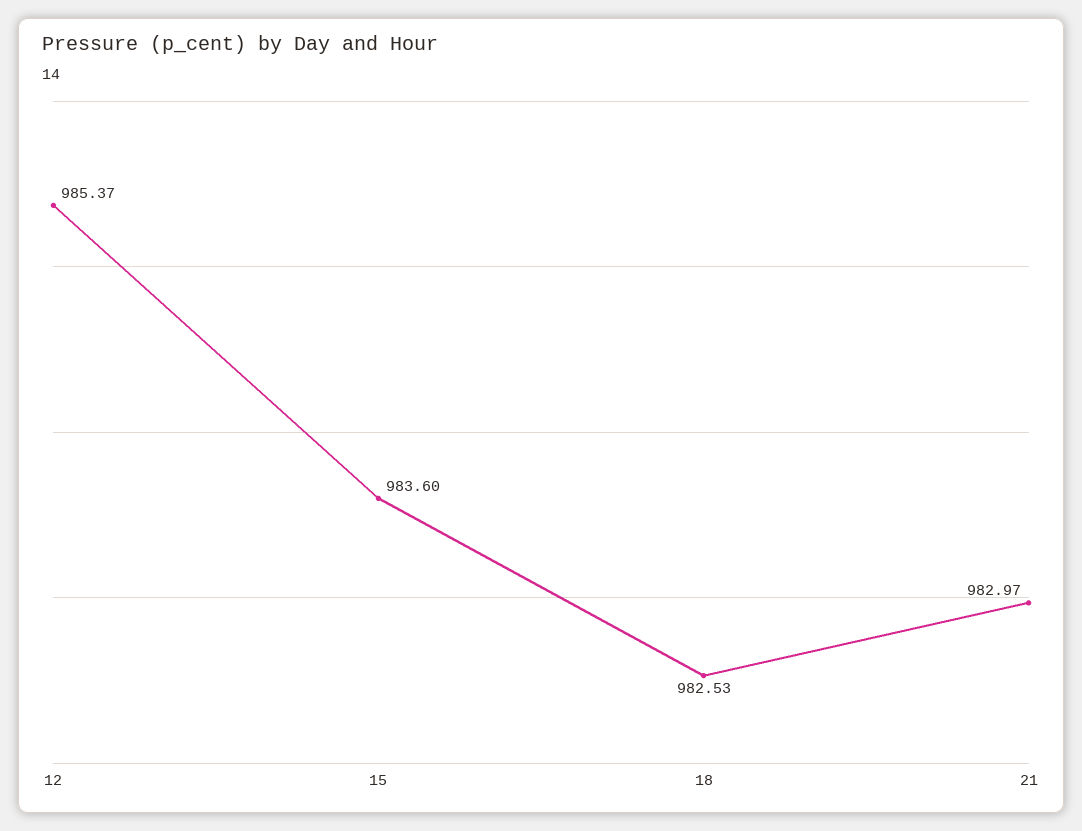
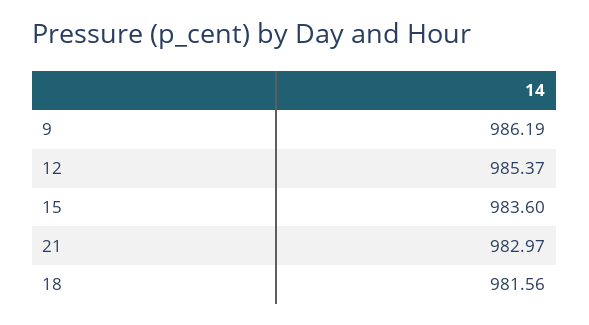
  {
    "12": 985.37,
    "15": 983.6,
-   "18": 982.53,
+   "18": 981.56,
-   "21": 982.97
+   "21": 982.97,
+   "9": 986.19
  }

